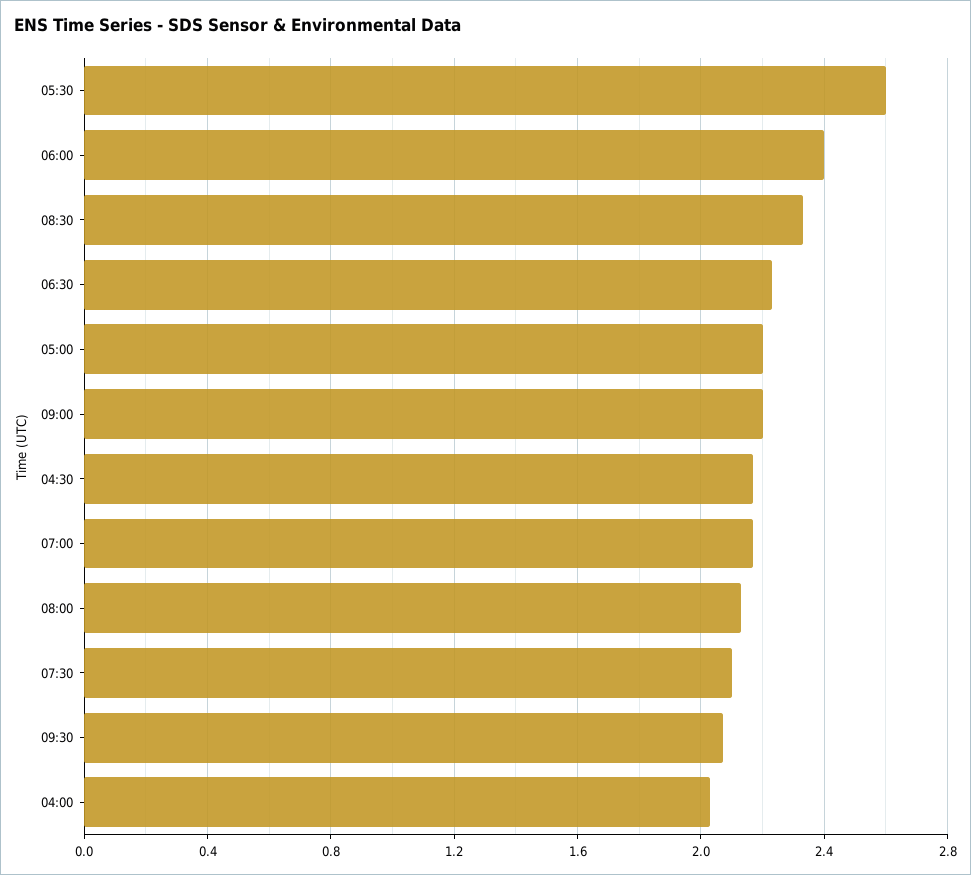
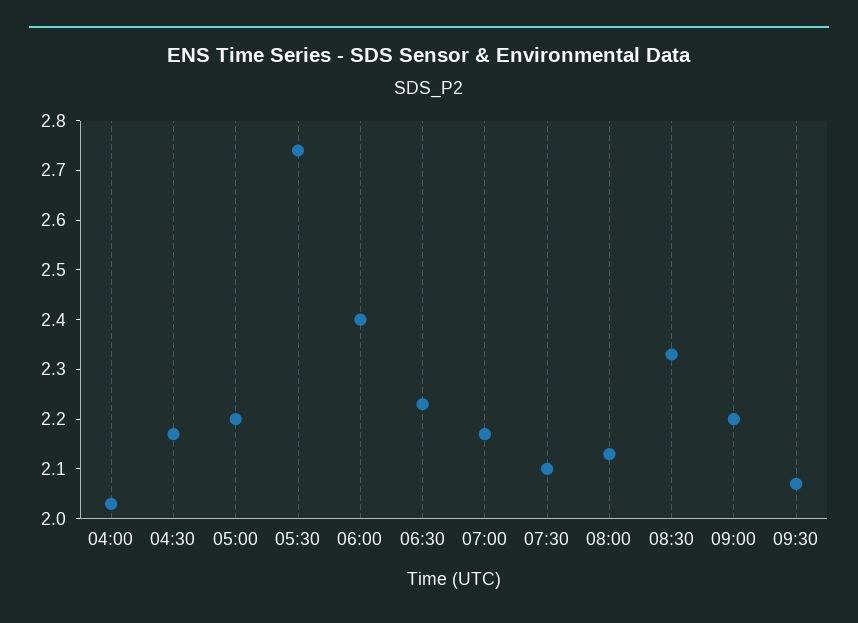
  {
-   "05:30": 2.6,
+   "05:30": 2.75,
    "06:00": 2.4,
    "08:30": 2.35,
    "06:30": 2.25,
    "05:00": 2.2,
    "09:00": 2.2,
    "04:30": 2.15,
    "07:00": 2.15,
    "08:00": 2.15,
    "07:30": 2.1,
    "09:30": 2.05,
    "04:00": 2.05
  }

